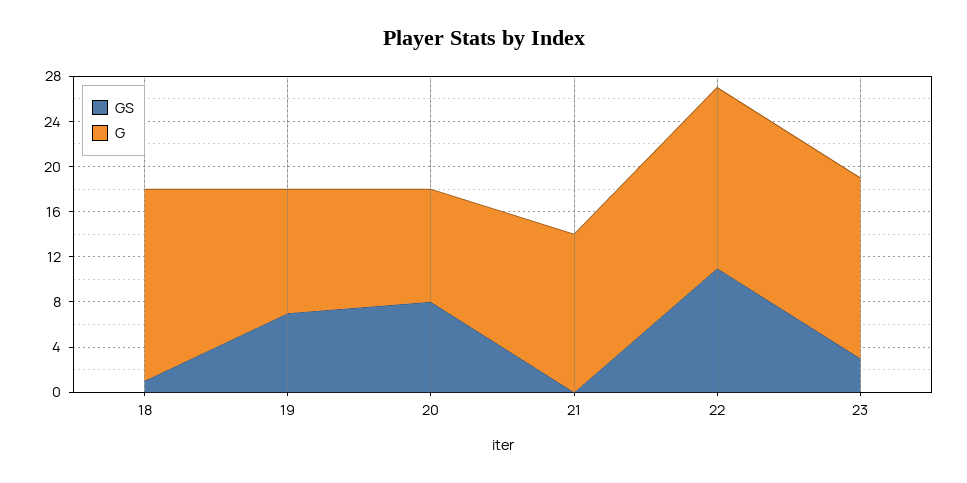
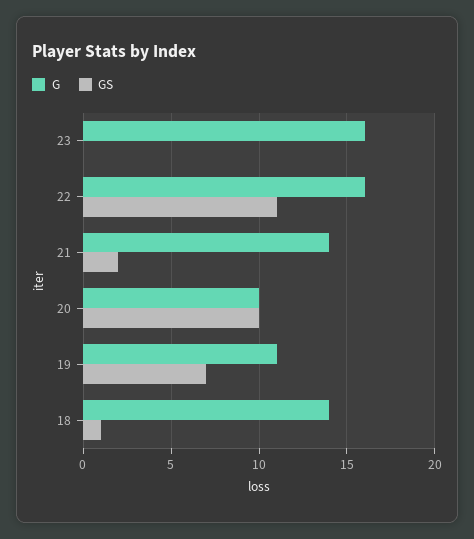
  {
    "GS": {
      "18": 1,
      "19": 7,
-     "20": 8,
+     "20": 10,
-     "21": 0,
+     "21": 2,
      "22": 11,
-     "23": 3
+     "23": 0
    },
    "G": {
-     "18": 17,
+     "18": 14,
      "19": 11,
      "20": 10,
      "21": 14,
      "22": 16,
      "23": 16
    }
  }

